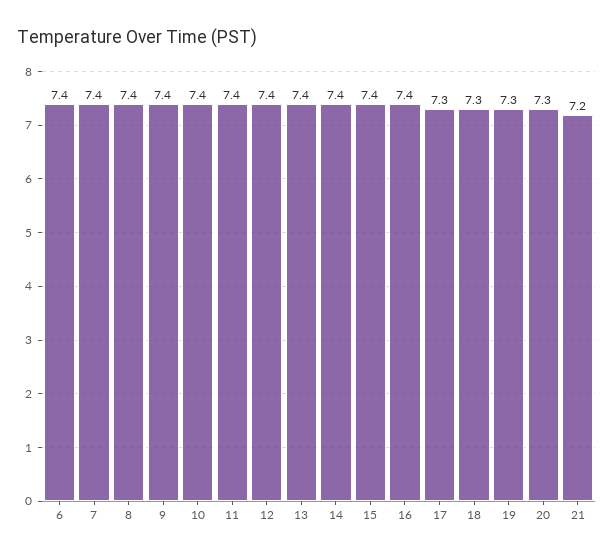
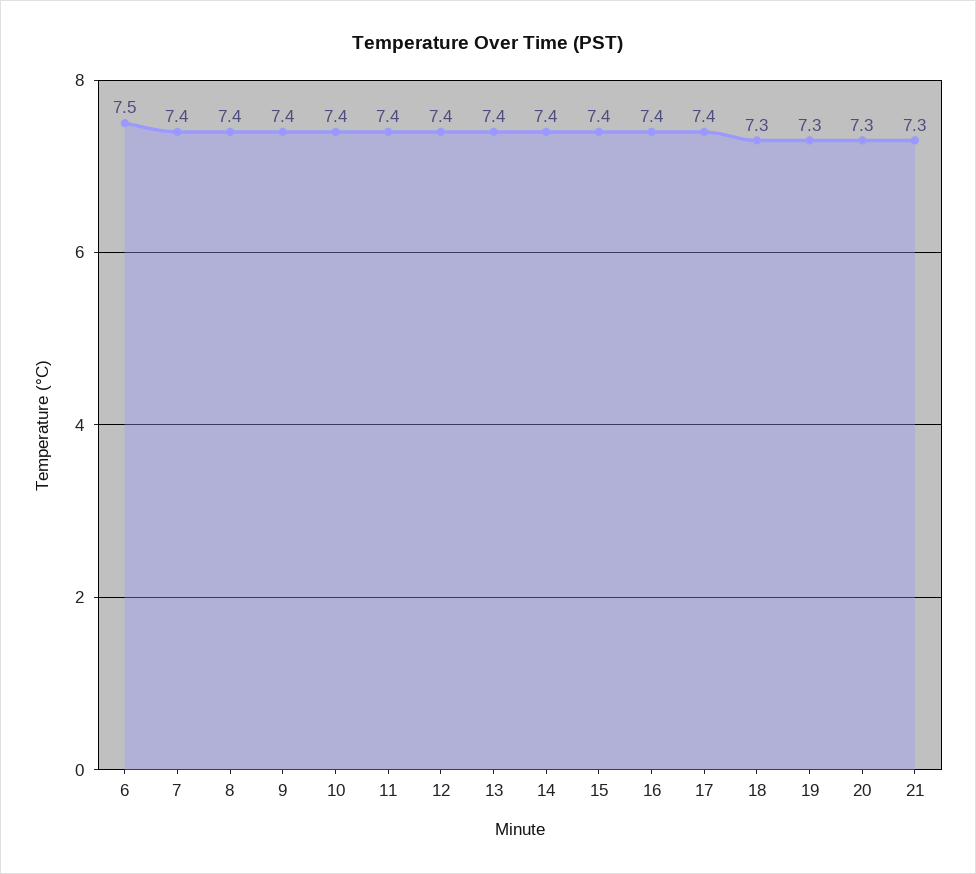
  {
-   "6": 7.4,
+   "6": 7.5,
    "7": 7.4,
    "8": 7.4,
    "9": 7.4,
    "10": 7.4,
    "11": 7.4,
    "12": 7.4,
    "13": 7.4,
    "14": 7.4,
    "15": 7.4,
    "16": 7.4,
-   "17": 7.3,
+   "17": 7.4,
    "18": 7.3,
    "19": 7.3,
    "20": 7.3,
-   "21": 7.2
+   "21": 7.3
  }

